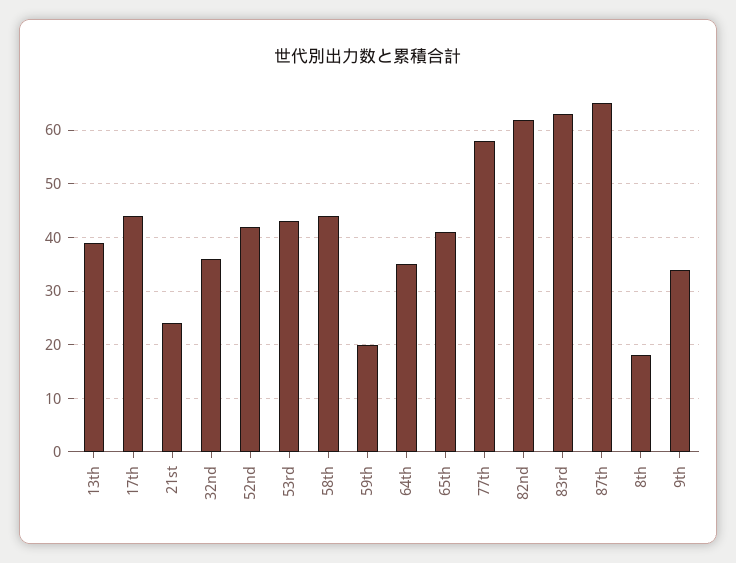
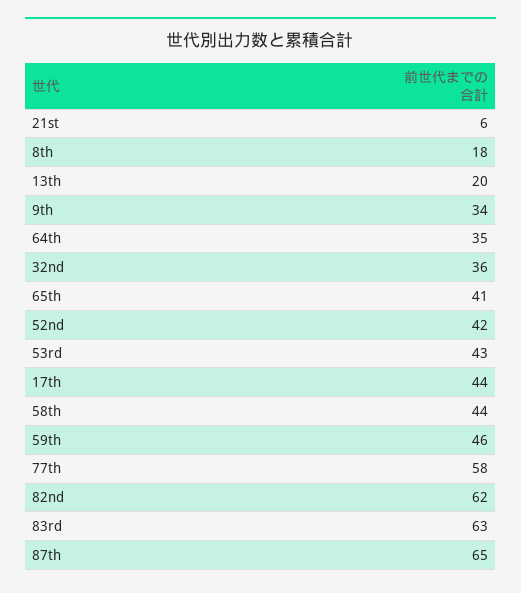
  {
-   "13th": 40,
+   "13th": 20,
    "17th": 44,
-   "21st": 25,
+   "21st": 6,
    "32nd": 36,
    "52nd": 42,
    "53rd": 43,
    "58th": 44,
-   "59th": 20,
+   "59th": 46,
    "64th": 35,
    "65th": 41,
    "77th": 58,
    "82nd": 62,
    "83rd": 63,
    "87th": 65,
    "8th": 18,
    "9th": 34
  }

